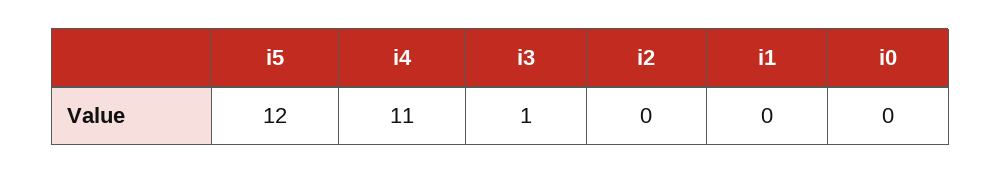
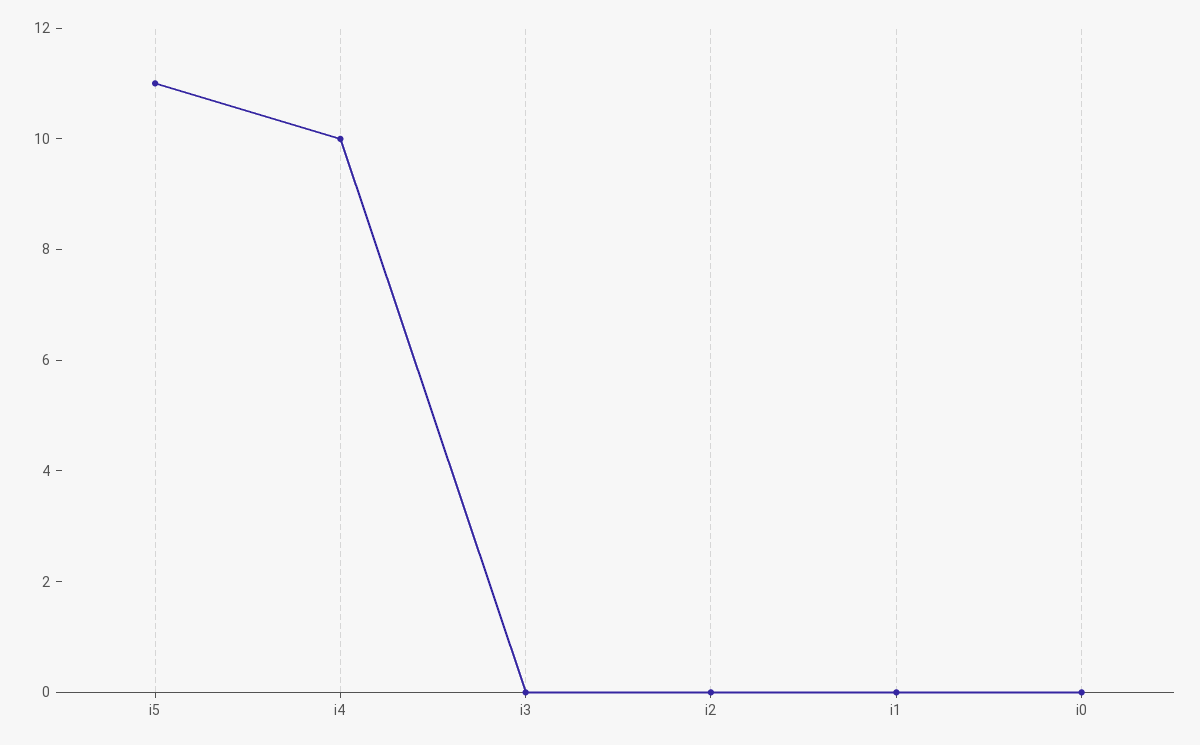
  {
-   "i5": 12,
+   "i5": 11,
-   "i4": 11,
+   "i4": 10,
-   "i3": 1,
+   "i3": 0,
    "i2": 0,
    "i1": 0,
    "i0": 0
  }

